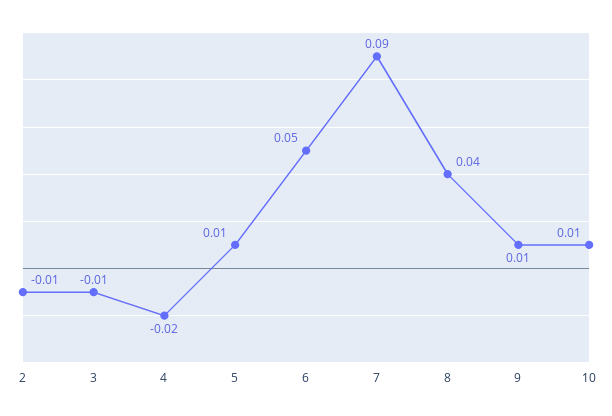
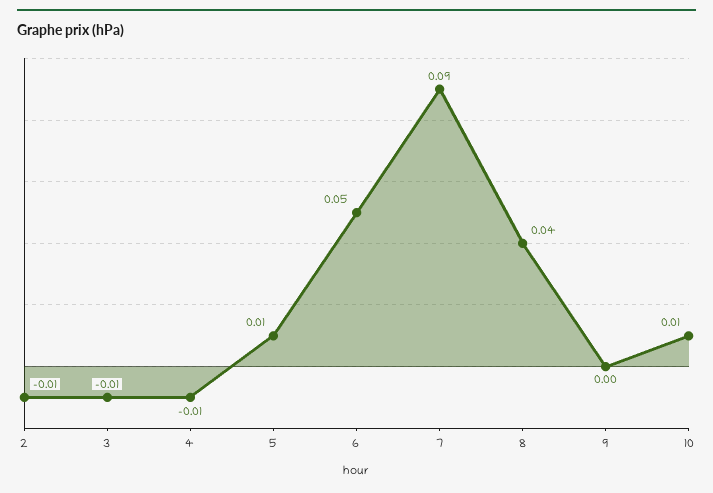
  {
    "2": -0.01,
    "3": -0.01,
-   "4": -0.02,
+   "4": -0.01,
    "5": 0.01,
    "6": 0.05,
    "7": 0.09,
    "8": 0.04,
-   "9": 0.01,
+   "9": 0,
    "10": 0.01
  }

